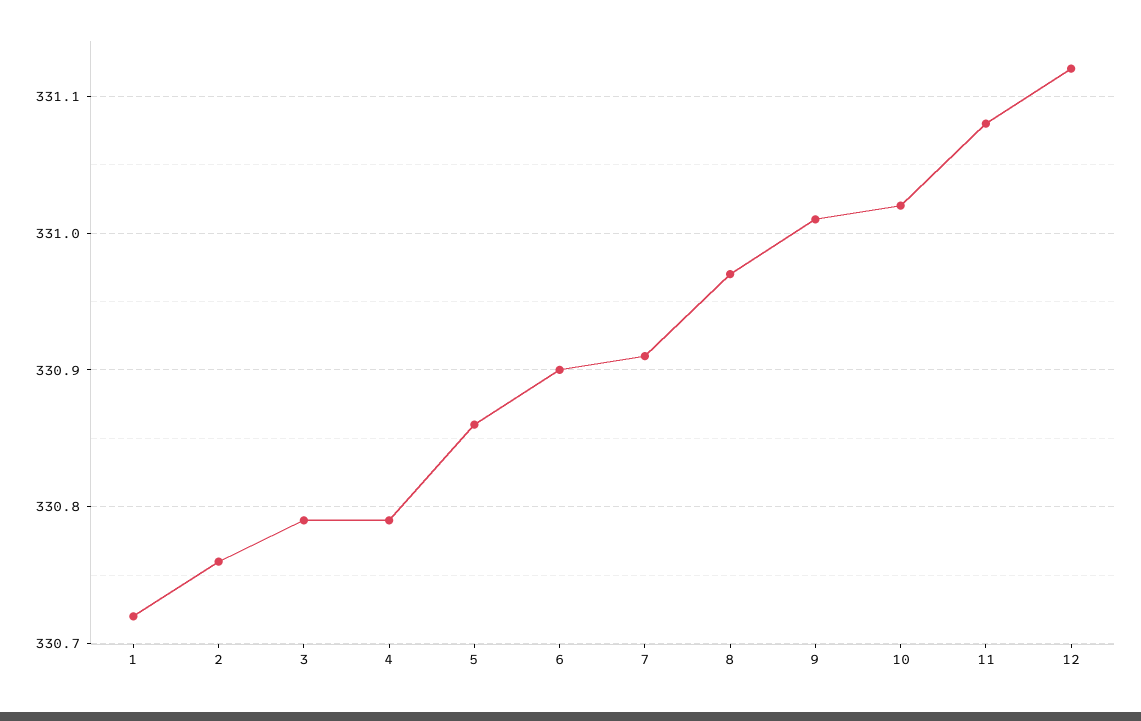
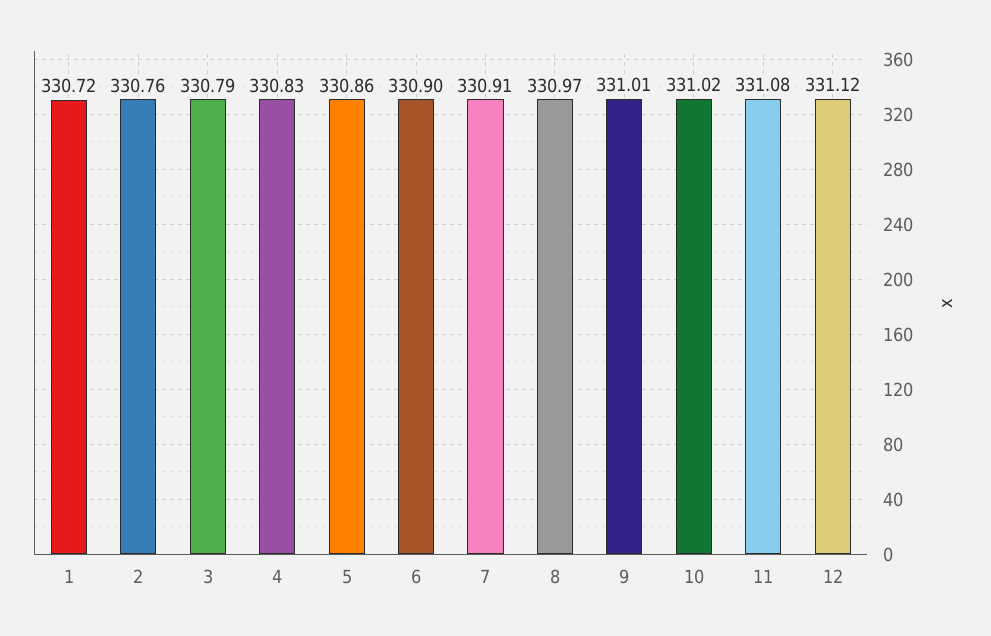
  {
    "1": 330.72,
    "2": 330.76,
    "3": 330.79,
-   "4": 330.79,
+   "4": 330.83,
    "5": 330.86,
    "6": 330.9,
    "7": 330.91,
    "8": 330.97,
    "9": 331.01,
    "10": 331.02,
    "11": 331.08,
    "12": 331.12
  }

